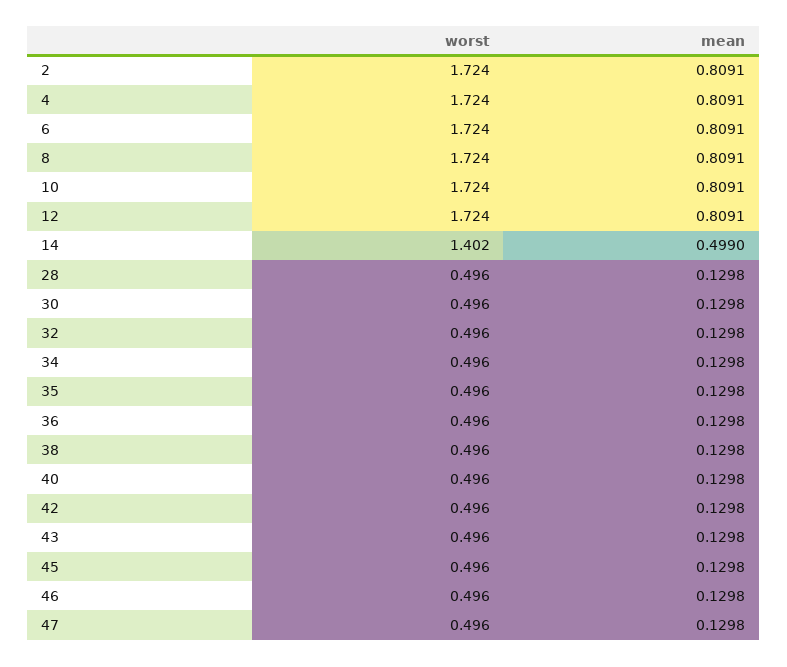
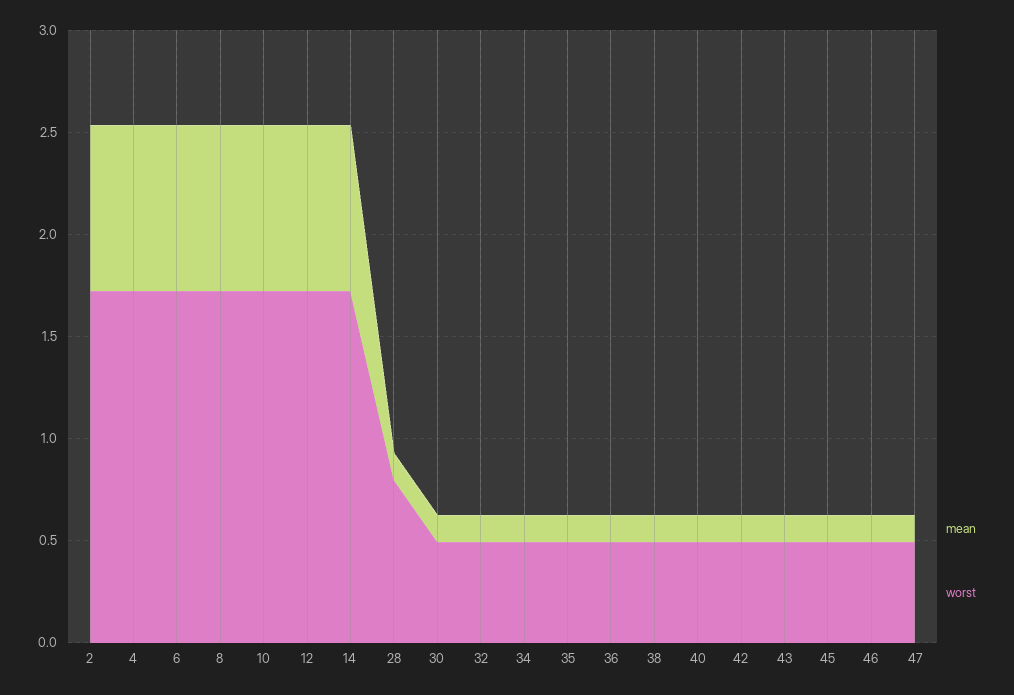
  {
    "worst": {
      "2": 1.724,
      "4": 1.724,
      "6": 1.724,
      "8": 1.724,
      "10": 1.724,
      "12": 1.724,
-     "14": 1.402,
+     "14": 1.7,
-     "28": 0.496,
+     "28": 0.8,
      "30": 0.496,
      "32": 0.496,
      "34": 0.496,
      "35": 0.496,
      "36": 0.496,
      "38": 0.496,
      "40": 0.496,
      "42": 0.496,
      "43": 0.496,
      "45": 0.496,
      "46": 0.496,
      "47": 0.496
    },
    "mean": {
      "2": 0.8091,
      "4": 0.8091,
      "6": 0.8091,
      "8": 0.8091,
      "10": 0.8091,
      "12": 0.8091,
-     "14": 0.499,
+     "14": 0.8,
      "28": 0.1298,
      "30": 0.1298,
      "32": 0.1298,
      "34": 0.1298,
      "35": 0.1298,
      "36": 0.1298,
      "38": 0.1298,
      "40": 0.1298,
      "42": 0.1298,
      "43": 0.1298,
      "45": 0.1298,
      "46": 0.1298,
      "47": 0.1298
    }
  }

